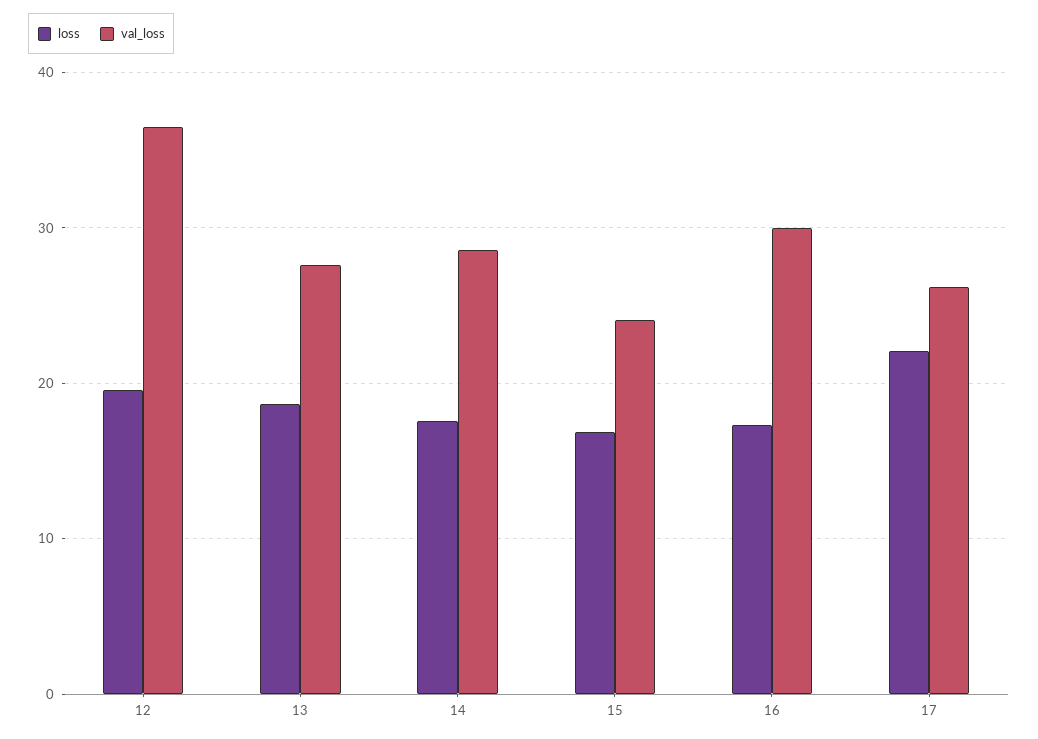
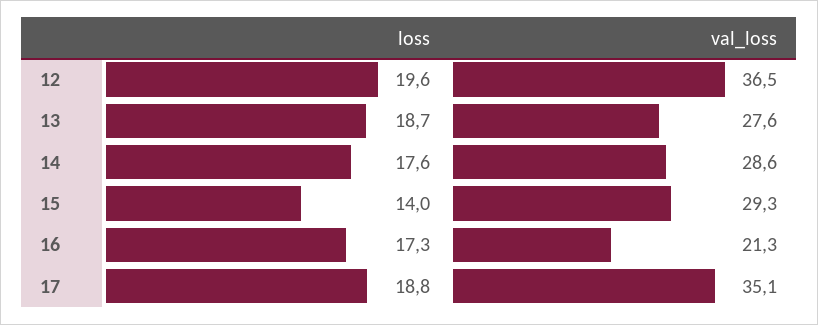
  {
    "loss": {
      "12": 19.6,
      "13": 18.7,
      "14": 17.6,
-     "15": 17,
+     "15": 14,
      "16": 17.3,
-     "17": 22
+     "17": 18.8
    },
    "val_loss": {
      "12": 36.5,
      "13": 27.6,
      "14": 28.6,
-     "15": 24,
+     "15": 29.3,
-     "16": 30,
+     "16": 21.3,
-     "17": 26
+     "17": 35.1
    }
  }

